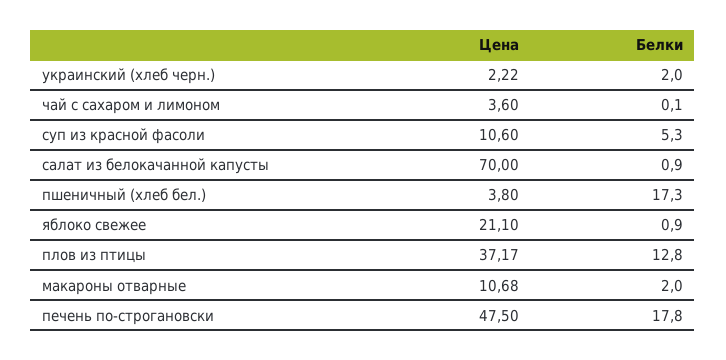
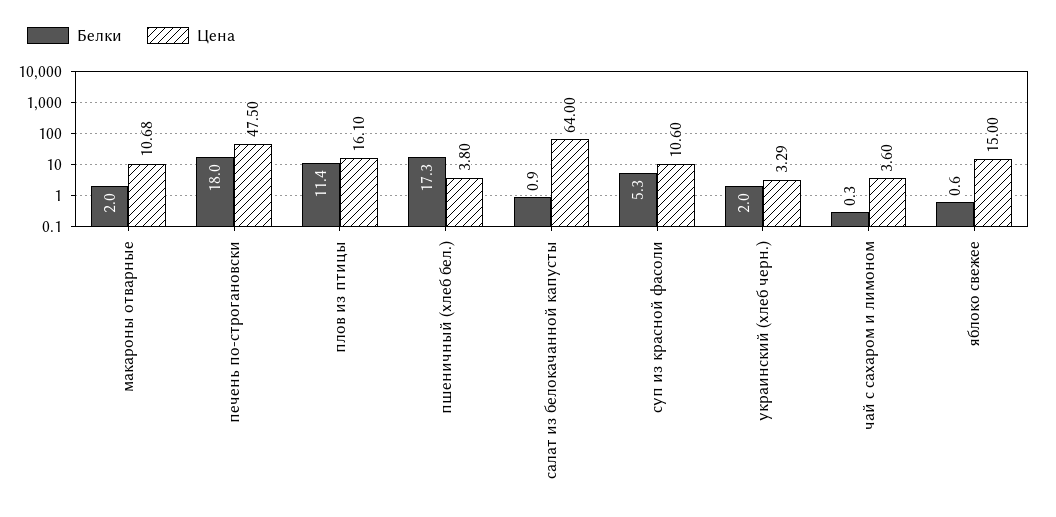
  {
    "Цена": {
-     "украинский (хлеб черн.)": 2.22,
+     "украинский (хлеб черн.)": 3.29,
      "чай с сахаром и лимоном": 3.6,
      "суп из красной фасоли": 10.6,
-     "салат из белокачанной капусты": 70,
+     "салат из белокачанной капусты": 64,
      "пшеничный (хлеб бел.)": 3.8,
-     "яблоко свежее": 21.1,
+     "яблоко свежее": 15,
-     "плов из птицы": 37.17,
+     "плов из птицы": 16.1,
      "макароны отварные": 10.68,
      "печень по-строгановски": 47.5
    },
    "Белки": {
      "украинский (хлеб черн.)": 2,
-     "чай с сахаром и лимоном": 0.1,
+     "чай с сахаром и лимоном": 0.3,
      "суп из красной фасоли": 5.3,
      "салат из белокачанной капусты": 0.9,
      "пшеничный (хлеб бел.)": 17.3,
-     "яблоко свежее": 0.9,
+     "яблоко свежее": 0.6,
-     "плов из птицы": 12.8,
+     "плов из птицы": 11.4,
      "макароны отварные": 2,
-     "печень по-строгановски": 17.8
+     "печень по-строгановски": 18
    }
  }

